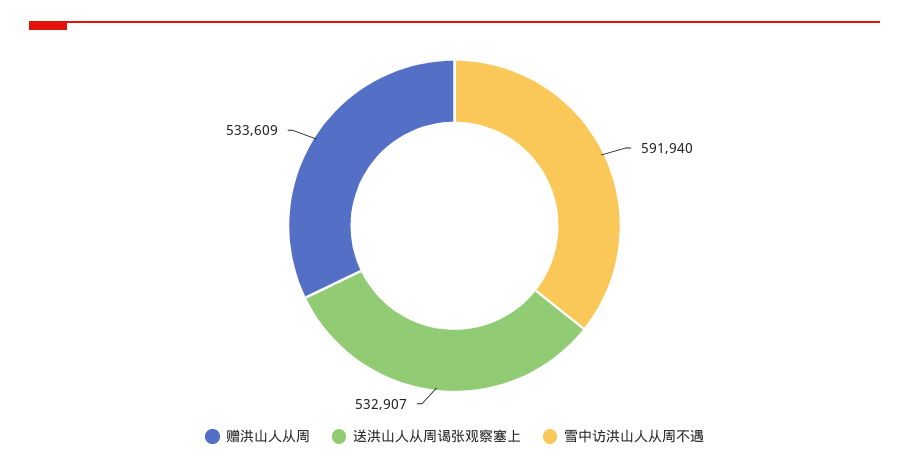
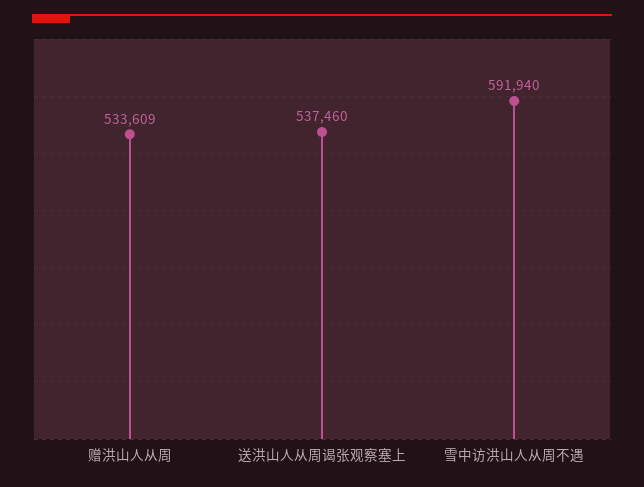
  {
    "赠洪山人从周": 533609,
-   "送洪山人从周谒张观察塞上": 532907,
+   "送洪山人从周谒张观察塞上": 537460,
    "雪中访洪山人从周不遇": 591940
  }

